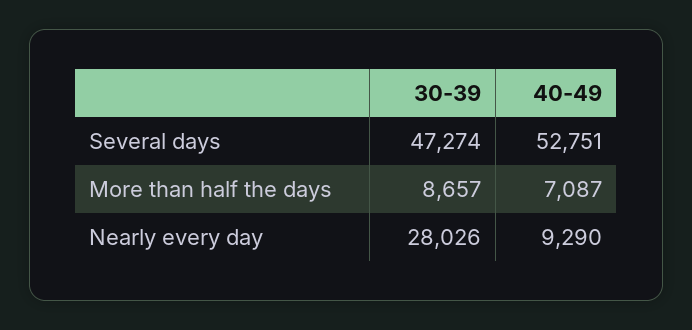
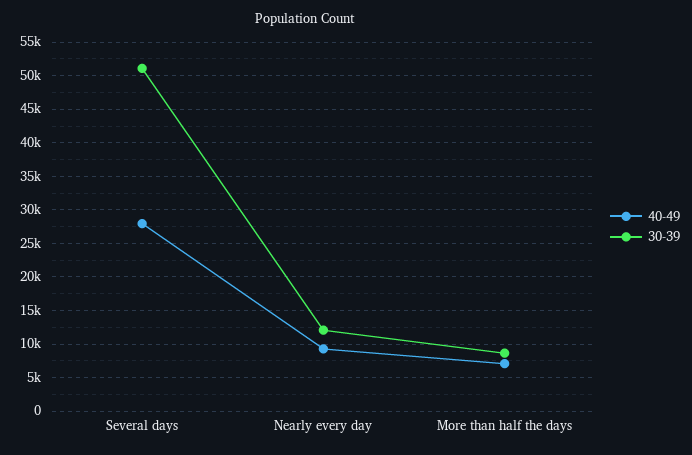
  {
    "30-39": {
-     "Several days": 47274,
+     "Several days": 51000,
      "More than half the days": 8657,
-     "Nearly every day": 28026
+     "Nearly every day": 12000
    },
    "40-49": {
-     "Several days": 52751,
+     "Several days": 28000,
      "More than half the days": 7087,
      "Nearly every day": 9290
    }
  }

